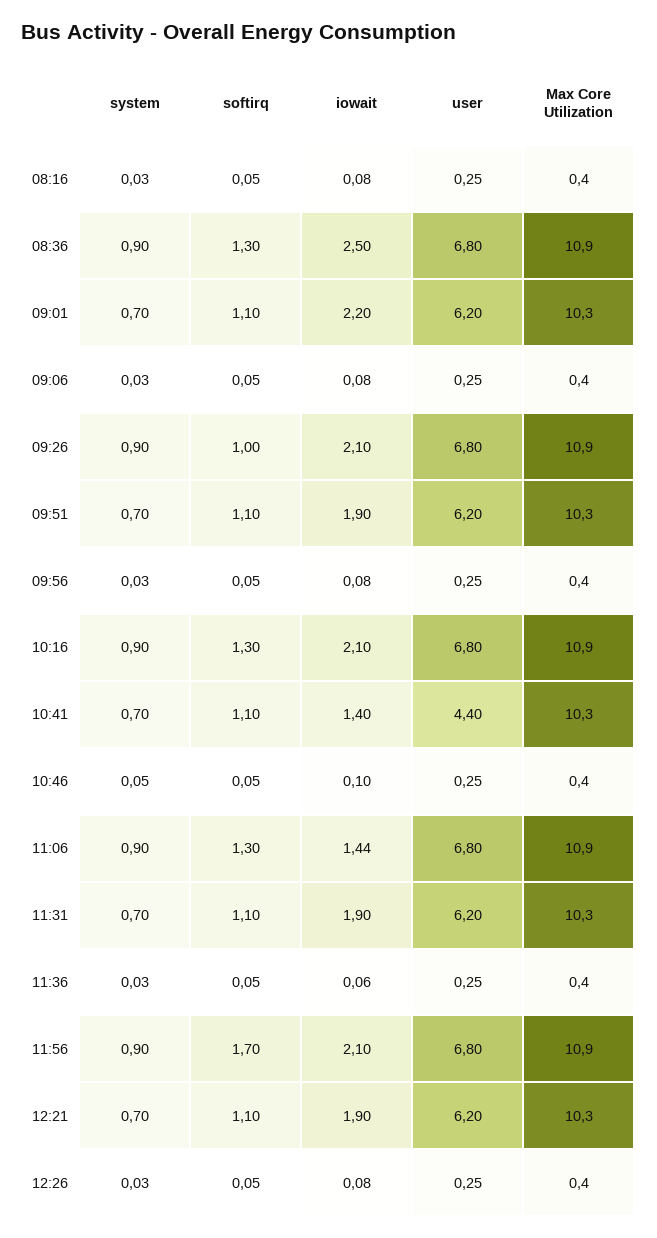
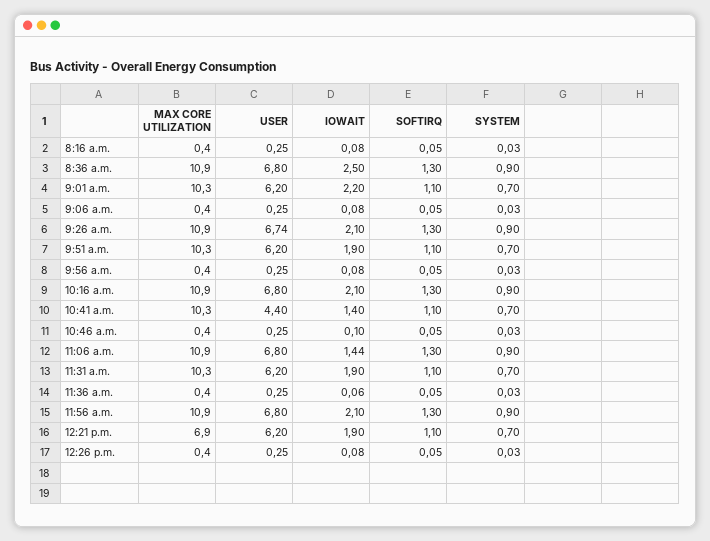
  {
    "system": {
      "08:16": 0.03,
      "08:36": 0.9,
      "09:01": 0.7,
      "09:06": 0.03,
      "09:26": 0.9,
      "09:51": 0.7,
      "09:56": 0.03,
      "10:16": 0.9,
      "10:41": 0.7,
-     "10:46": 0.05,
+     "10:46": 0.03,
      "11:06": 0.9,
      "11:31": 0.7,
      "11:36": 0.03,
      "11:56": 0.9,
      "12:21": 0.7,
      "12:26": 0.03
    },
    "softirq": {
      "08:16": 0.05,
      "08:36": 1.3,
      "09:01": 1.1,
      "09:06": 0.05,
-     "09:26": 1,
+     "09:26": 1.3,
      "09:51": 1.1,
      "09:56": 0.05,
      "10:16": 1.3,
      "10:41": 1.1,
      "10:46": 0.05,
      "11:06": 1.3,
      "11:31": 1.1,
      "11:36": 0.05,
-     "11:56": 1.7,
+     "11:56": 1.3,
      "12:21": 1.1,
      "12:26": 0.05
    },
    "iowait": {
      "08:16": 0.08,
      "08:36": 2.5,
      "09:01": 2.2,
      "09:06": 0.08,
      "09:26": 2.1,
      "09:51": 1.9,
      "09:56": 0.08,
      "10:16": 2.1,
      "10:41": 1.4,
      "10:46": 0.1,
      "11:06": 1.44,
      "11:31": 1.9,
      "11:36": 0.06,
      "11:56": 2.1,
      "12:21": 1.9,
      "12:26": 0.08
    },
    "user": {
      "08:16": 0.25,
      "08:36": 6.8,
      "09:01": 6.2,
      "09:06": 0.25,
-     "09:26": 6.8,
+     "09:26": 6.74,
      "09:51": 6.2,
      "09:56": 0.25,
      "10:16": 6.8,
      "10:41": 4.4,
      "10:46": 0.25,
      "11:06": 6.8,
      "11:31": 6.2,
      "11:36": 0.25,
      "11:56": 6.8,
      "12:21": 6.2,
      "12:26": 0.25
    },
    "Max Core Utilization": {
      "08:16": 0.4,
      "08:36": 10.9,
      "09:01": 10.3,
      "09:06": 0.4,
      "09:26": 10.9,
      "09:51": 10.3,
      "09:56": 0.4,
      "10:16": 10.9,
      "10:41": 10.3,
      "10:46": 0.4,
      "11:06": 10.9,
      "11:31": 10.3,
      "11:36": 0.4,
      "11:56": 10.9,
-     "12:21": 10.3,
+     "12:21": 6.9,
      "12:26": 0.4
    }
  }

